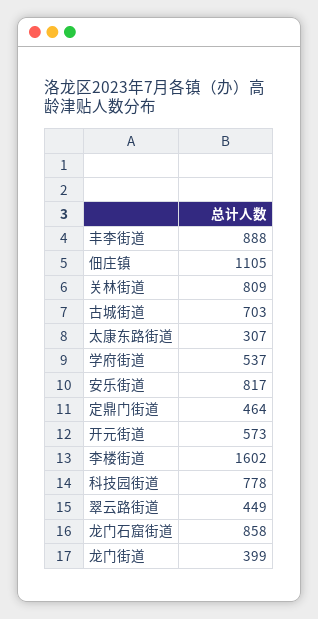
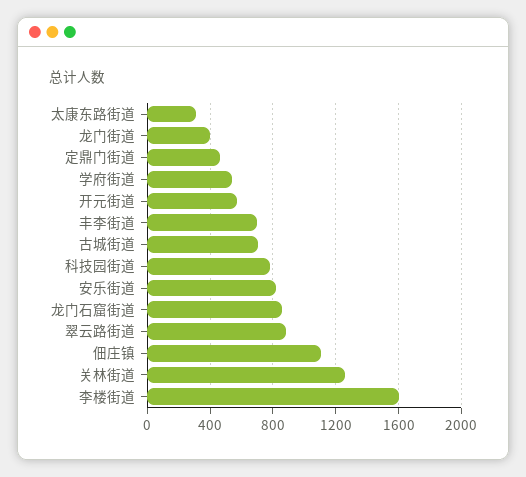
  {
-   "丰李街道": 888,
+   "丰李街道": 700,
    "佃庄镇": 1105,
-   "关林街道": 809,
+   "关林街道": 1250,
    "古城街道": 703,
    "太康东路街道": 307,
    "学府街道": 537,
    "安乐街道": 817,
    "定鼎门街道": 464,
    "开元街道": 573,
    "李楼街道": 1602,
    "科技园街道": 778,
-   "翠云路街道": 449,
+   "翠云路街道": 900,
    "龙门石窟街道": 858,
    "龙门街道": 399
  }

